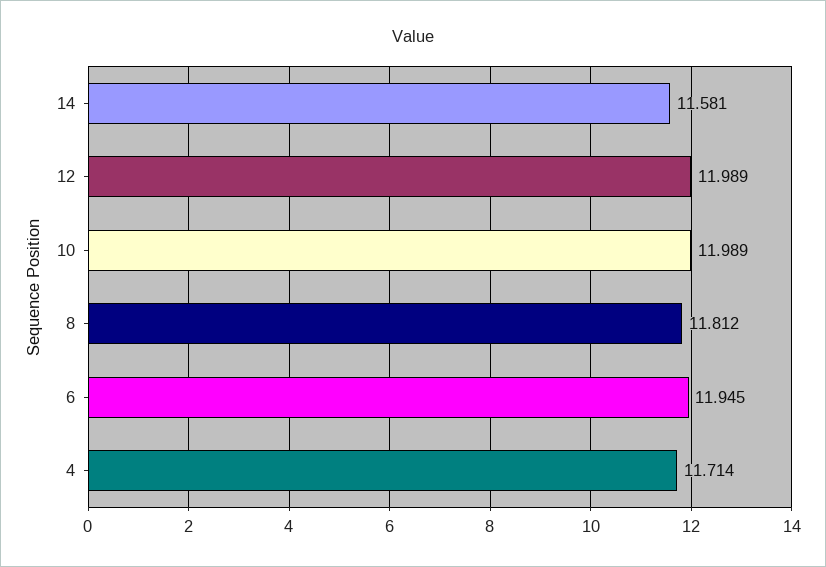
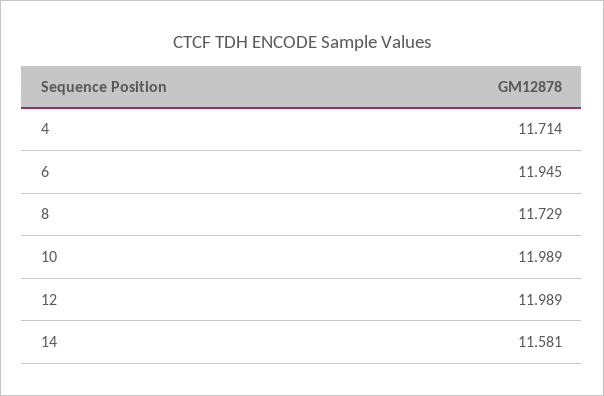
  {
    "14": 11.581,
    "12": 11.989,
    "10": 11.989,
-   "8": 11.812,
+   "8": 11.729,
    "6": 11.945,
    "4": 11.714
  }

